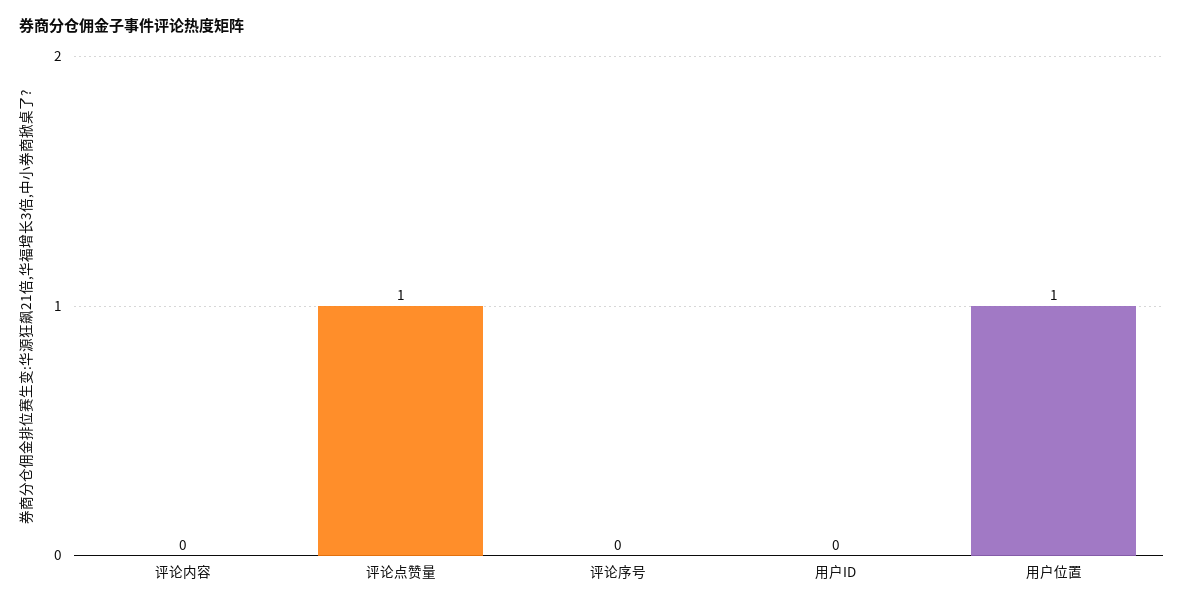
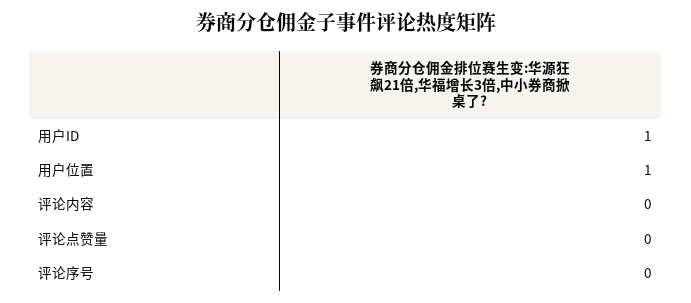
  {
    "评论内容": 0,
-   "评论点赞量": 1,
+   "评论点赞量": 0,
    "评论序号": 0,
-   "用户ID": 0,
+   "用户ID": 1,
    "用户位置": 1
  }

